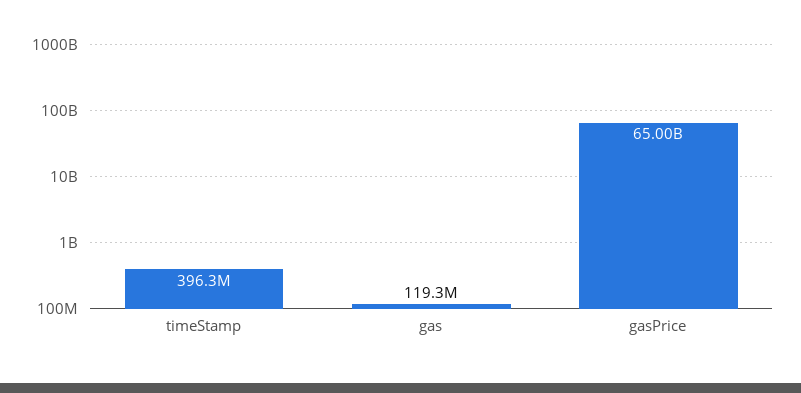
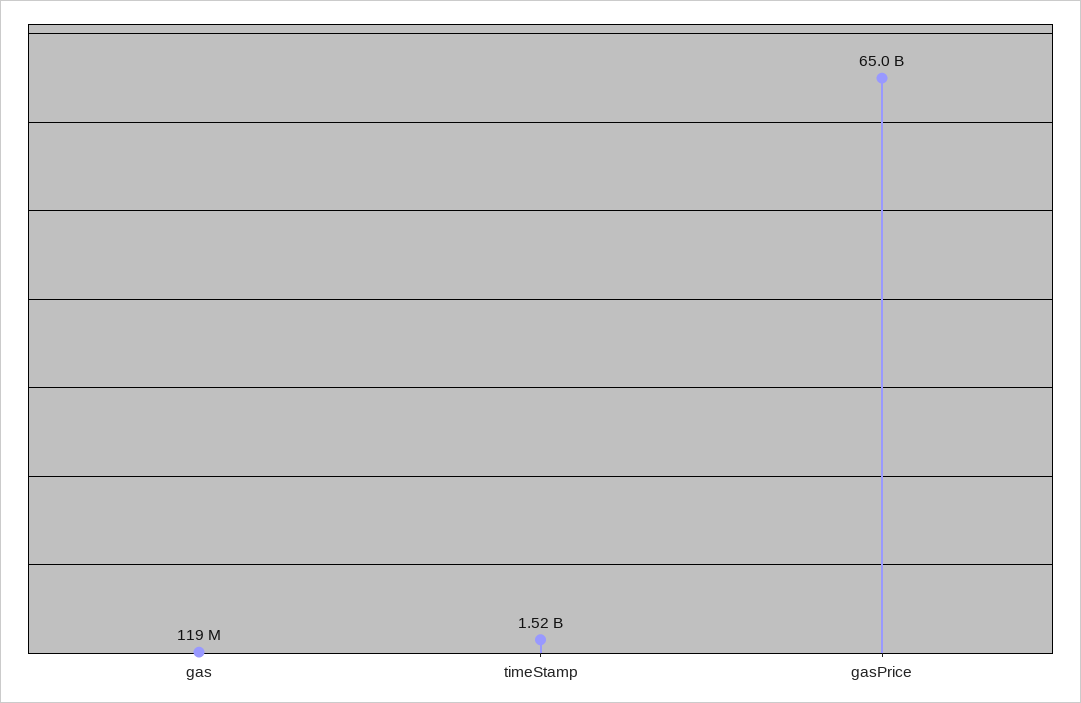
  {
-   "timeStamp": 396300000,
+   "timeStamp": 1520000000,
    "gas": 119300000,
    "gasPrice": 65000000000
  }

